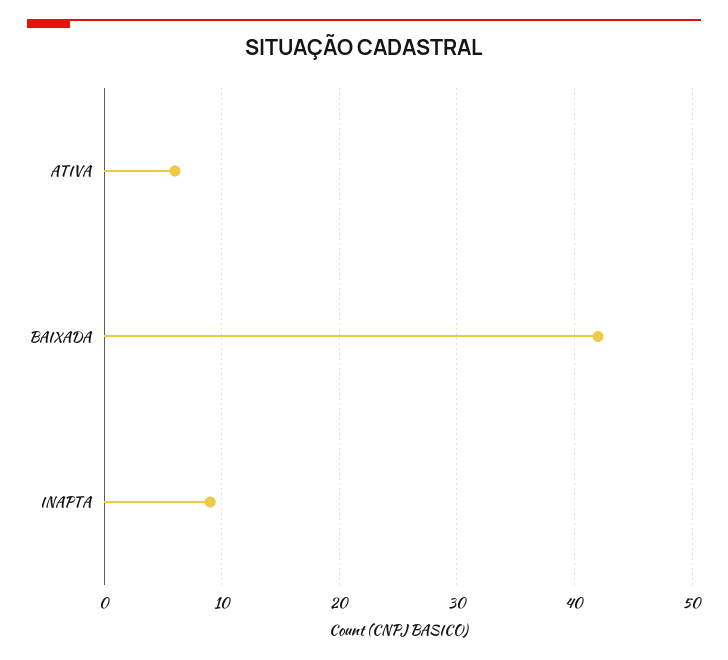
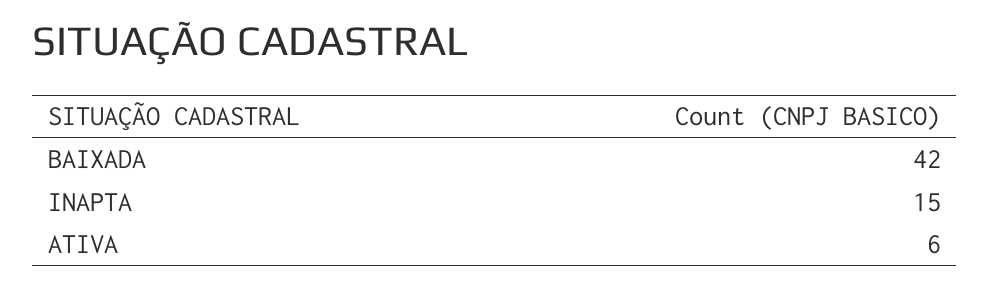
  {
    "ATIVA": 6,
    "BAIXADA": 42,
-   "INAPTA": 9
+   "INAPTA": 15
  }

